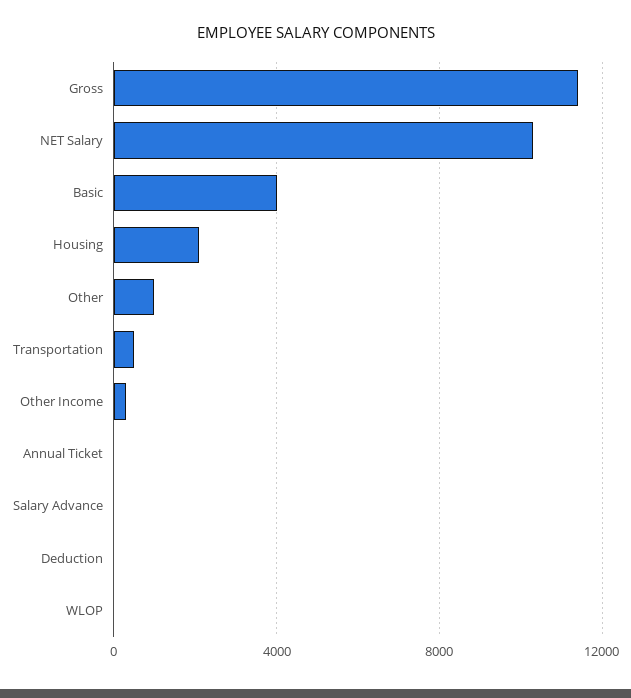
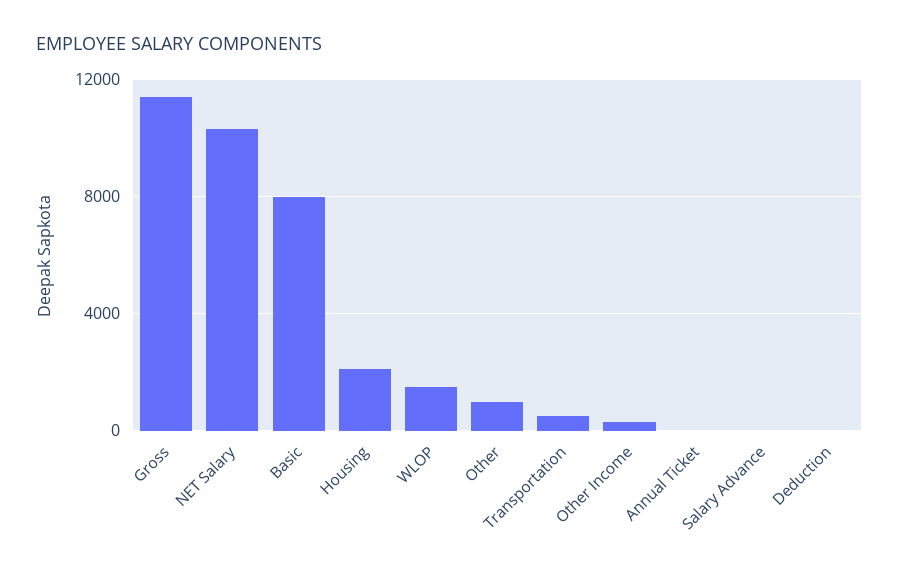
  {
    "Gross": 11500,
    "NET Salary": 10500,
-   "Basic": 4000,
+   "Basic": 8000,
    "Housing": 2000,
    "Other": 1000,
    "Transportation": 500,
    "Other Income": 500,
    "Annual Ticket": 0,
    "Salary Advance": 0,
    "Deduction": 0,
-   "WLOP": 0
+   "WLOP": 1500
  }

